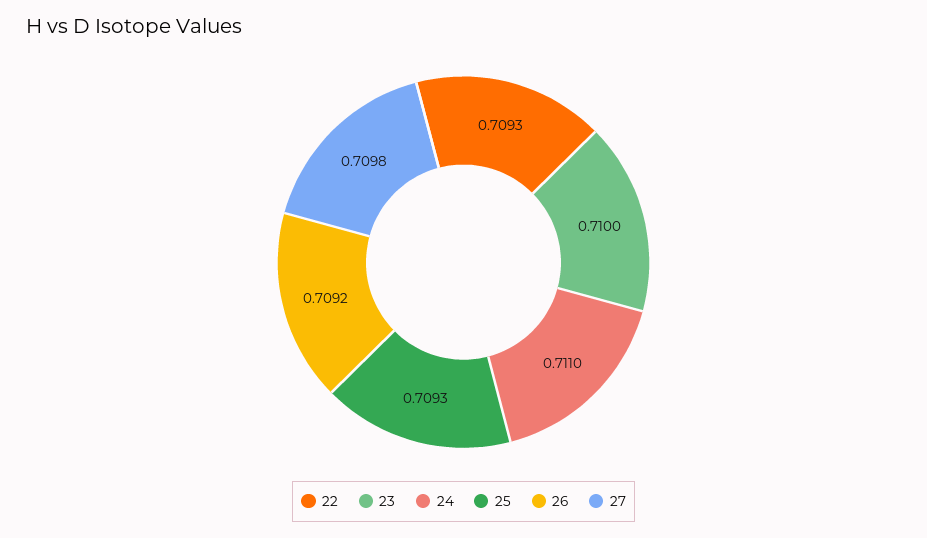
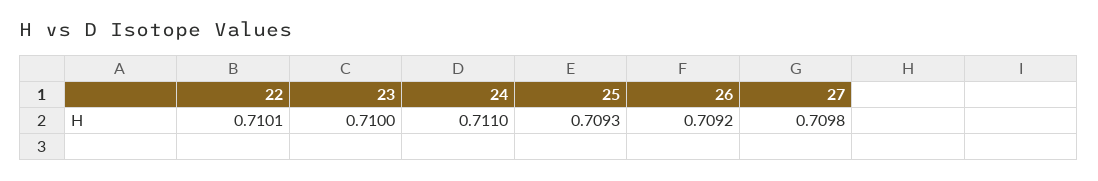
  {
-   "22": 0.7093,
+   "22": 0.7101,
    "23": 0.71,
    "24": 0.711,
    "25": 0.7093,
    "26": 0.7092,
    "27": 0.7098
  }

